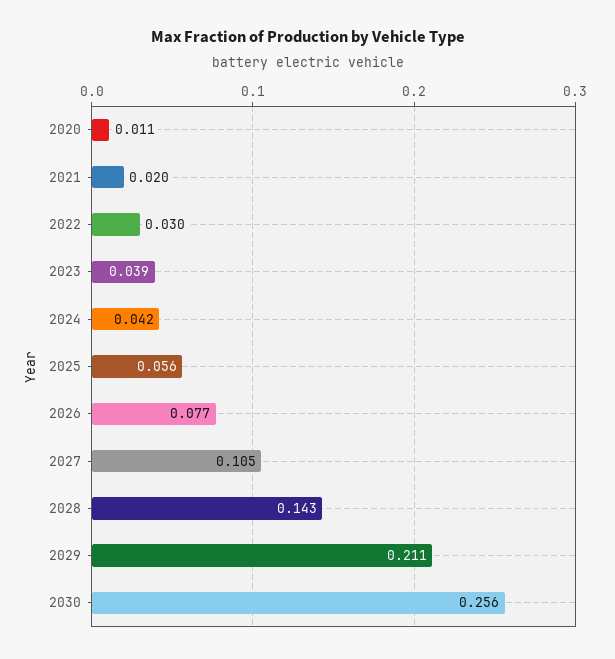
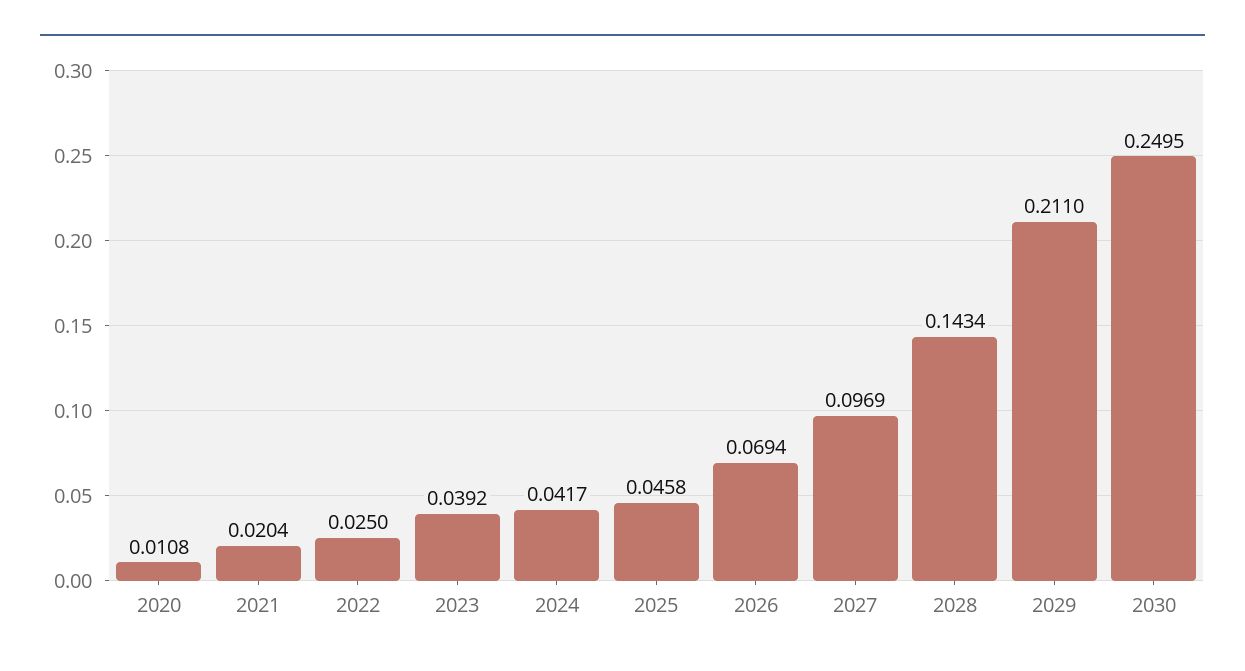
  {
    "2020": 0.0108,
    "2021": 0.0204,
-   "2022": 0.03,
+   "2022": 0.025,
    "2023": 0.0392,
    "2024": 0.0417,
-   "2025": 0.056,
+   "2025": 0.0458,
-   "2026": 0.077,
+   "2026": 0.0694,
-   "2027": 0.105,
+   "2027": 0.0969,
    "2028": 0.1434,
    "2029": 0.211,
-   "2030": 0.256
+   "2030": 0.2495
  }

